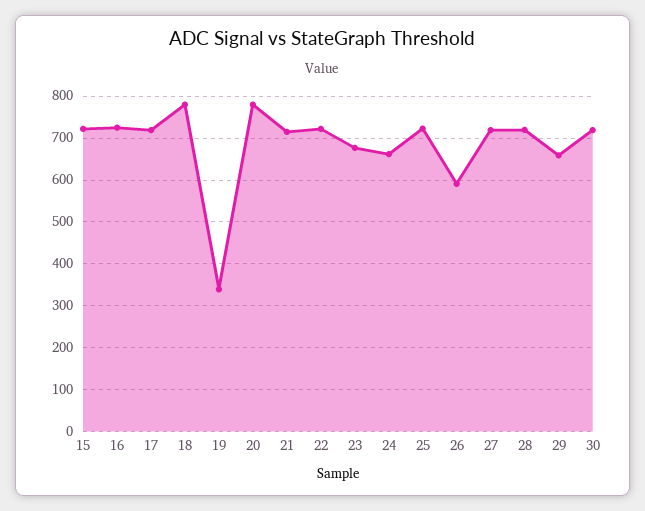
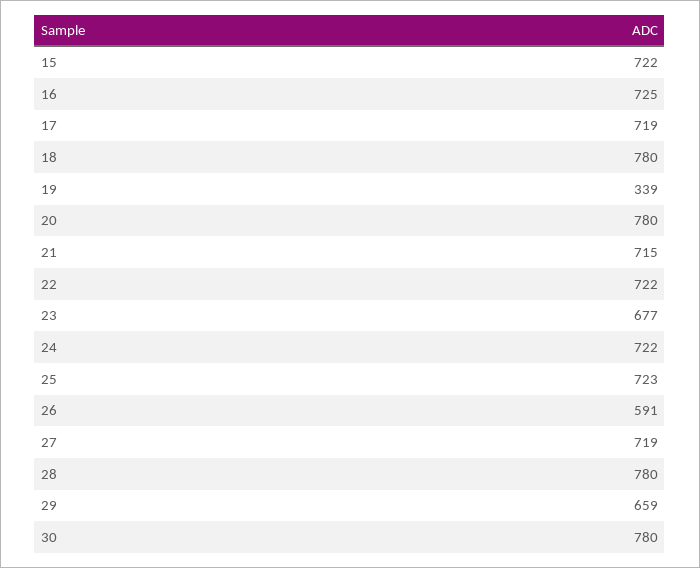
  {
    "15": 722,
    "16": 725,
    "17": 719,
    "18": 780,
    "19": 339,
    "20": 780,
    "21": 715,
    "22": 722,
    "23": 677,
-   "24": 660,
+   "24": 722,
    "25": 723,
    "26": 591,
    "27": 719,
-   "28": 720,
+   "28": 780,
    "29": 659,
-   "30": 720
+   "30": 780
  }

